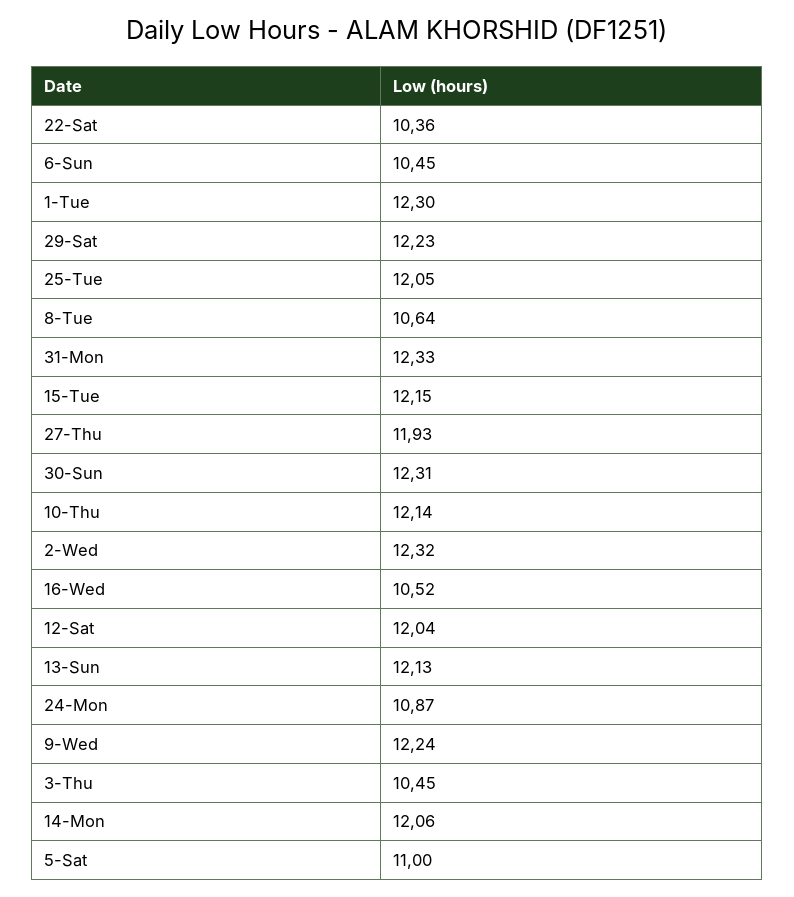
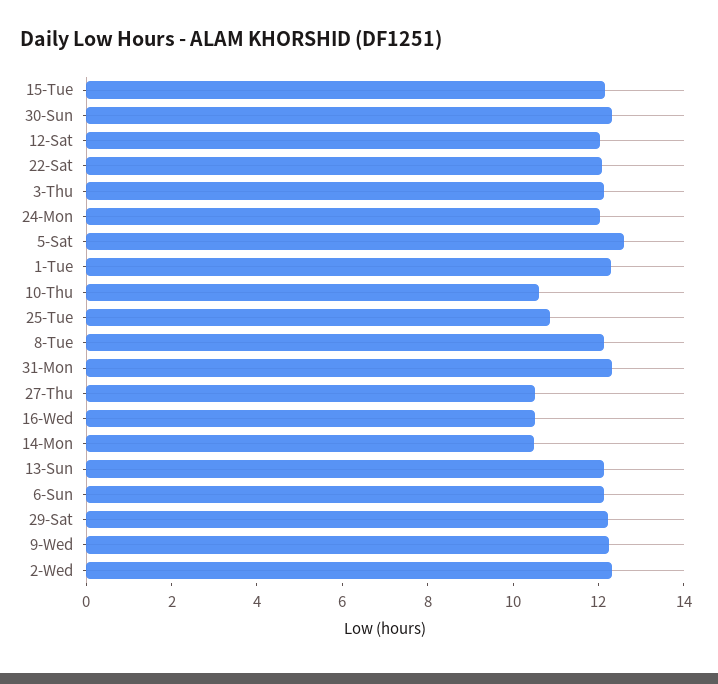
  {
-   "22-Sat": 10.36,
+   "22-Sat": 12,
-   "6-Sun": 10.45,
+   "6-Sun": 12,
    "1-Tue": 12.3,
    "29-Sat": 12.23,
-   "25-Tue": 12.05,
+   "25-Tue": 11,
-   "8-Tue": 10.64,
+   "8-Tue": 12,
    "31-Mon": 12.33,
    "15-Tue": 12.15,
-   "27-Thu": 11.93,
+   "27-Thu": 10.5,
    "30-Sun": 12.31,
-   "10-Thu": 12.14,
+   "10-Thu": 10.5,
    "2-Wed": 12.32,
    "16-Wed": 10.52,
    "12-Sat": 12.04,
    "13-Sun": 12.13,
-   "24-Mon": 10.87,
+   "24-Mon": 12,
    "9-Wed": 12.24,
-   "3-Thu": 10.45,
+   "3-Thu": 12,
-   "14-Mon": 12.06,
+   "14-Mon": 10.5,
-   "5-Sat": 11
+   "5-Sat": 12.5
  }

